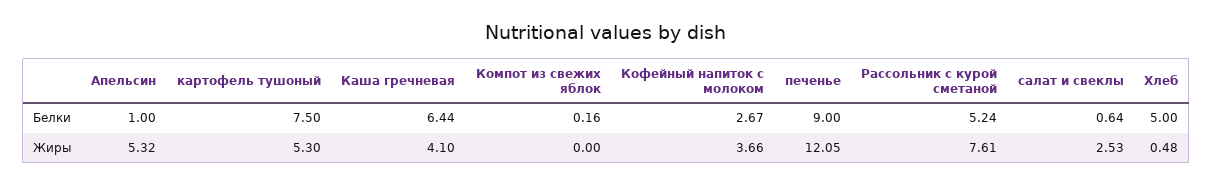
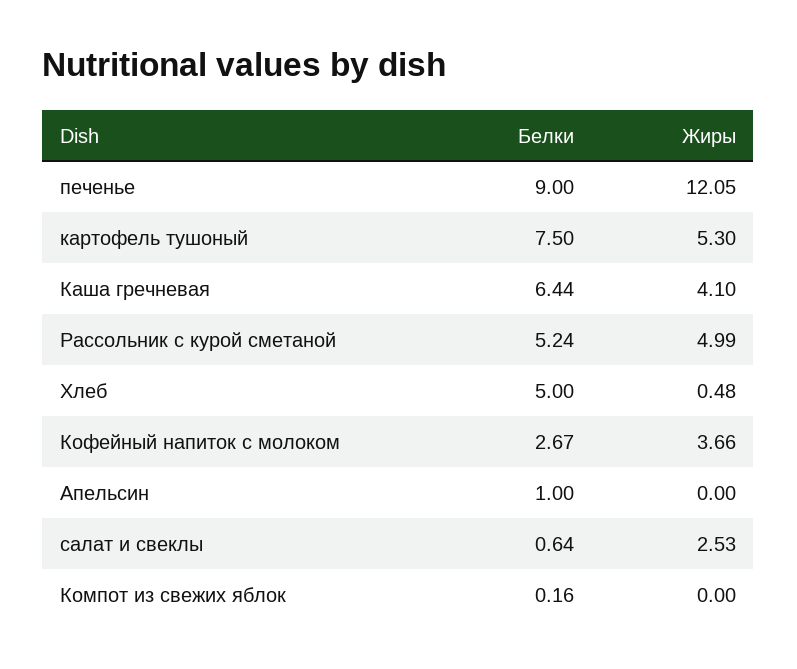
  {
    "Апельсин": {
      "Белки": 1,
-     "Жиры": 5.32
+     "Жиры": 0
    },
    "картофель тушоный": {
      "Белки": 7.5,
      "Жиры": 5.3
    },
    "Каша гречневая": {
      "Белки": 6.44,
      "Жиры": 4.1
    },
    "Компот из свежих яблок": {
      "Белки": 0.16,
      "Жиры": 0
    },
    "Кофейный напиток с молоком": {
      "Белки": 2.67,
      "Жиры": 3.66
    },
    "печенье": {
      "Белки": 9,
      "Жиры": 12.05
    },
    "Рассольник с курой сметаной": {
      "Белки": 5.24,
-     "Жиры": 7.61
+     "Жиры": 4.99
    },
    "салат и свеклы": {
      "Белки": 0.64,
      "Жиры": 2.53
    },
    "Хлеб": {
      "Белки": 5,
      "Жиры": 0.48
    }
  }

